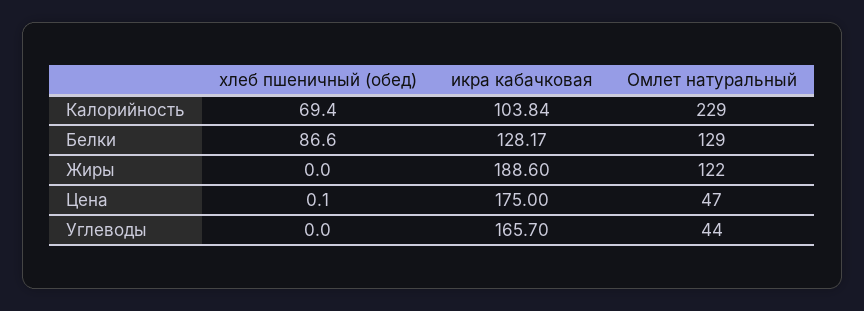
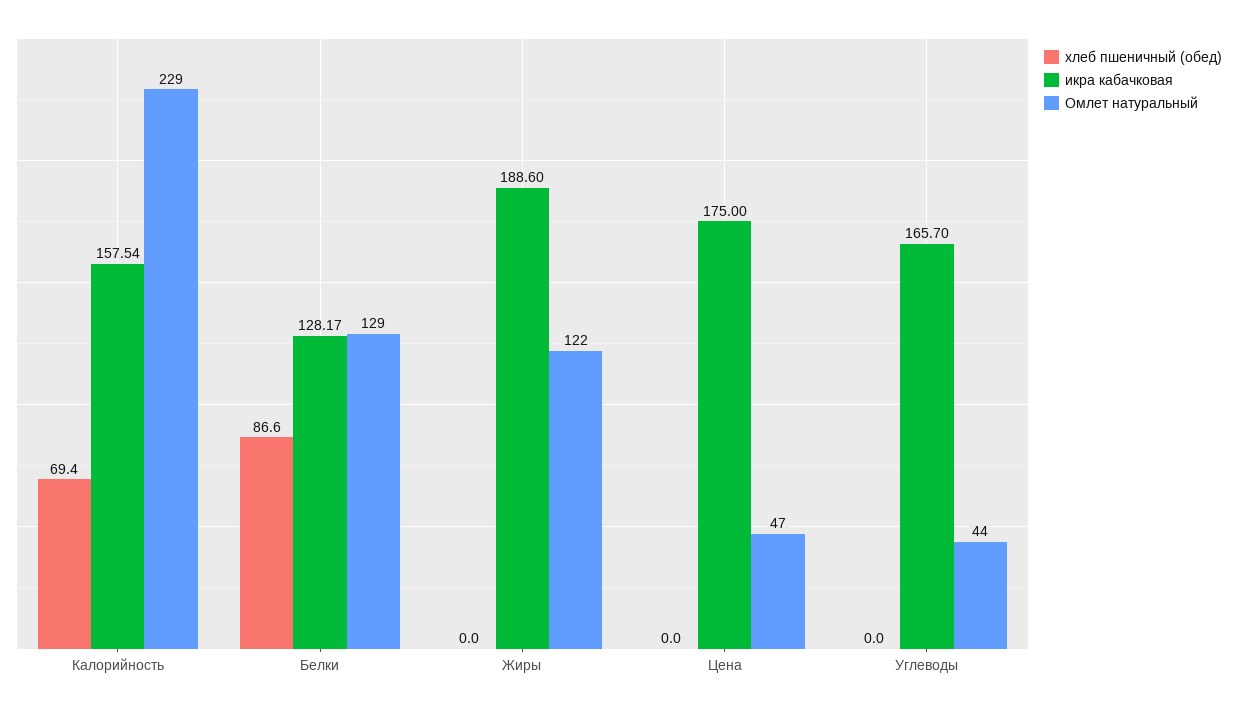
  {
    "хлеб пшеничный (обед)": {
      "Калорийность": 69.4,
      "Белки": 86.6,
      "Жиры": 0,
-     "Цена": 0.1,
+     "Цена": 0,
      "Углеводы": 0
    },
    "икра кабачковая": {
-     "Калорийность": 103.84,
+     "Калорийность": 157.54,
      "Белки": 128.17,
      "Жиры": 188.6,
      "Цена": 175,
      "Углеводы": 165.7
    },
    "Омлет натуральный": {
      "Калорийность": 229,
      "Белки": 129,
      "Жиры": 122,
      "Цена": 47,
      "Углеводы": 44
    }
  }

